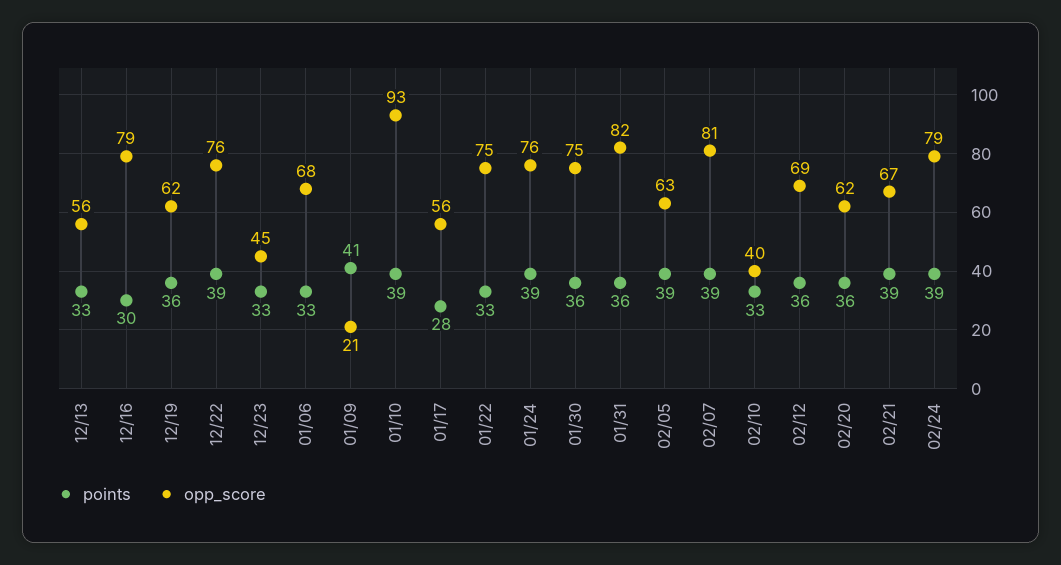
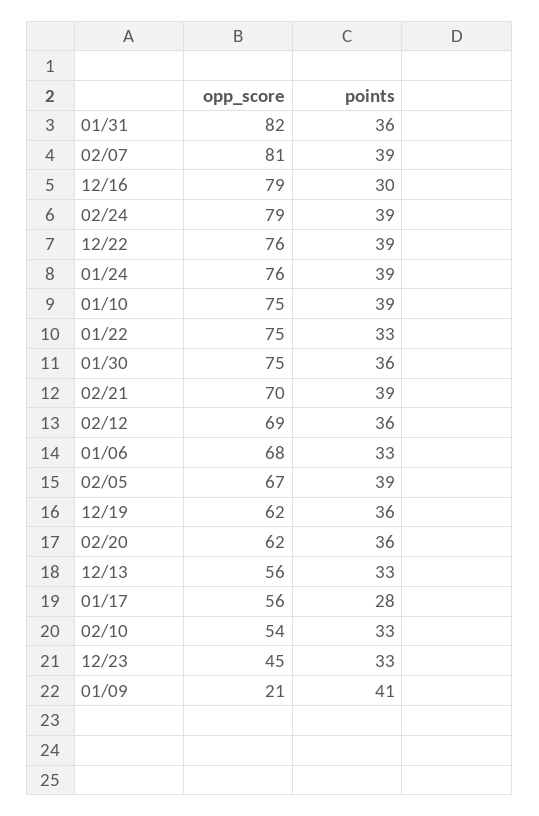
  {
    "points": {
      "12/13": 33,
      "12/16": 30,
      "12/19": 36,
      "12/22": 39,
      "12/23": 33,
      "01/06": 33,
      "01/09": 41,
      "01/10": 39,
      "01/17": 28,
      "01/22": 33,
      "01/24": 39,
      "01/30": 36,
      "01/31": 36,
      "02/05": 39,
      "02/07": 39,
      "02/10": 33,
      "02/12": 36,
      "02/20": 36,
      "02/21": 39,
      "02/24": 39
    },
    "opp_score": {
      "12/13": 56,
      "12/16": 79,
      "12/19": 62,
      "12/22": 76,
      "12/23": 45,
      "01/06": 68,
      "01/09": 21,
-     "01/10": 93,
+     "01/10": 75,
      "01/17": 56,
      "01/22": 75,
      "01/24": 76,
      "01/30": 75,
      "01/31": 82,
-     "02/05": 63,
+     "02/05": 67,
      "02/07": 81,
-     "02/10": 40,
+     "02/10": 54,
      "02/12": 69,
      "02/20": 62,
-     "02/21": 67,
+     "02/21": 70,
      "02/24": 79
    }
  }

